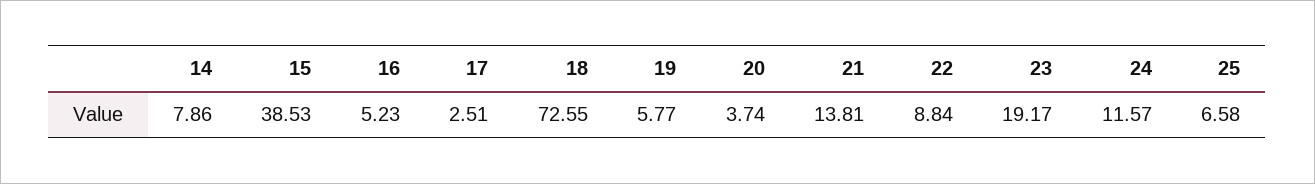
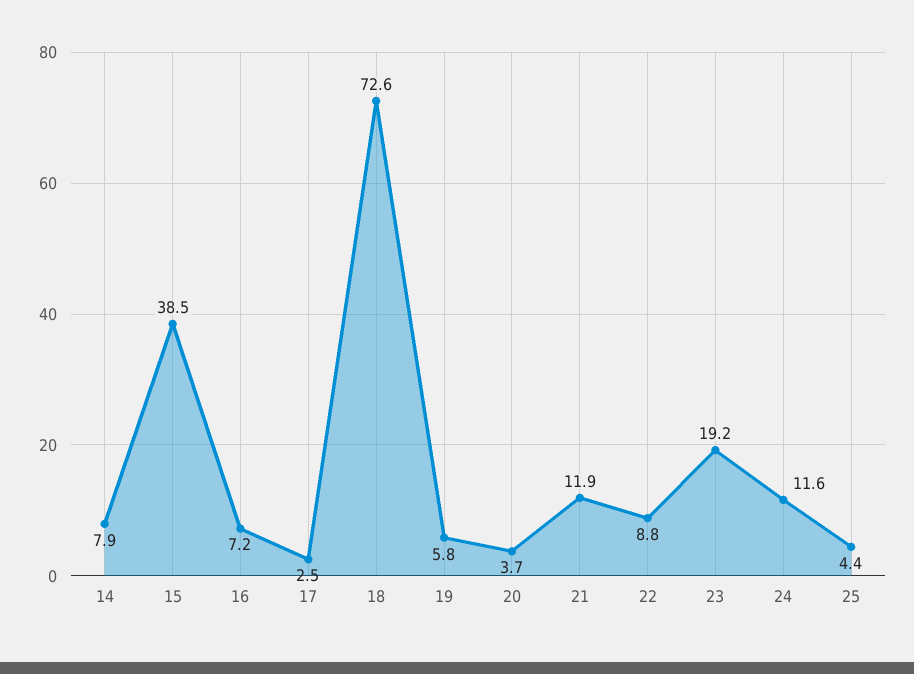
  {
    "14": 7.86,
    "15": 38.53,
-   "16": 5.23,
+   "16": 7.2,
    "17": 2.51,
    "18": 72.55,
    "19": 5.77,
    "20": 3.74,
-   "21": 13.81,
+   "21": 11.9,
    "22": 8.84,
    "23": 19.17,
    "24": 11.57,
-   "25": 6.58
+   "25": 4.4
  }

